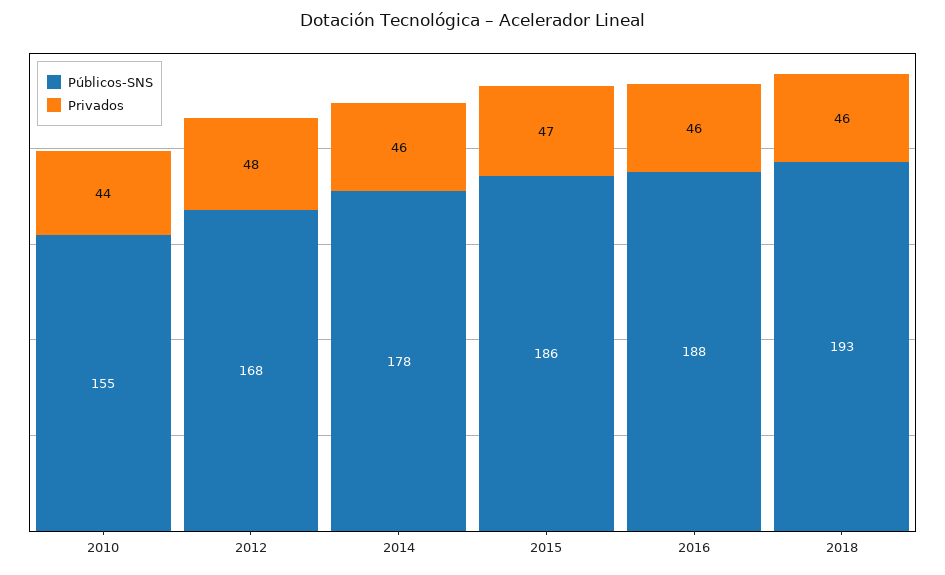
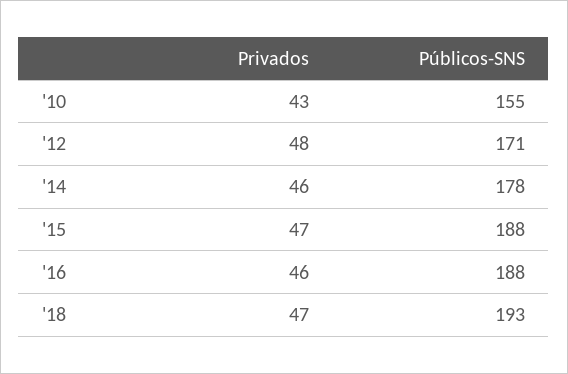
  {
    "Públicos-SNS": {
      "2010": 155,
-     "2012": 168,
+     "2012": 171,
      "2014": 178,
-     "2015": 186,
+     "2015": 188,
      "2016": 188,
      "2018": 193
    },
    "Privados": {
-     "2010": 44,
+     "2010": 43,
      "2012": 48,
      "2014": 46,
      "2015": 47,
      "2016": 46,
-     "2018": 46
+     "2018": 47
    }
  }

